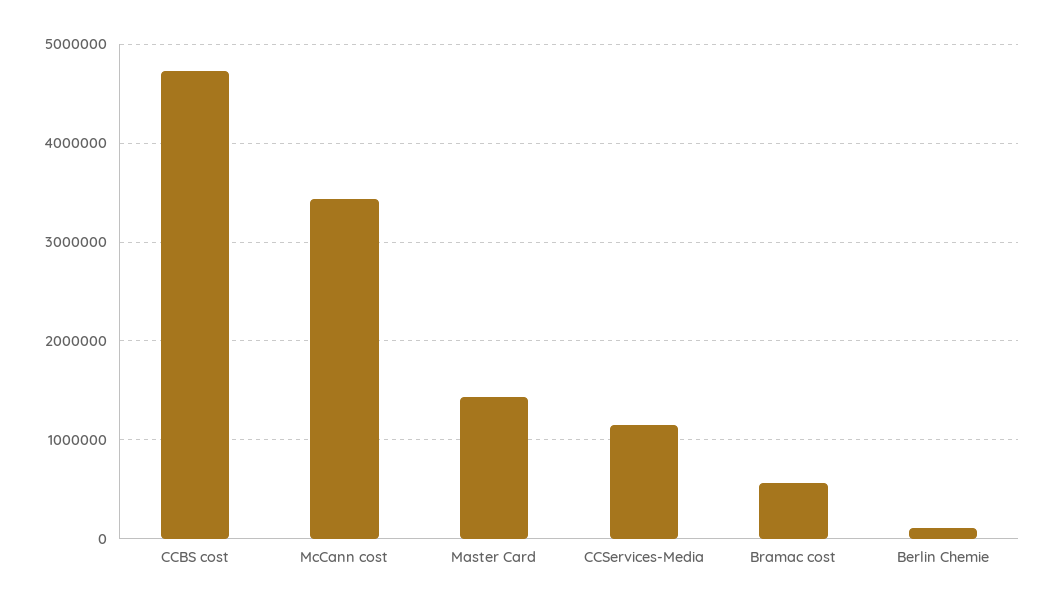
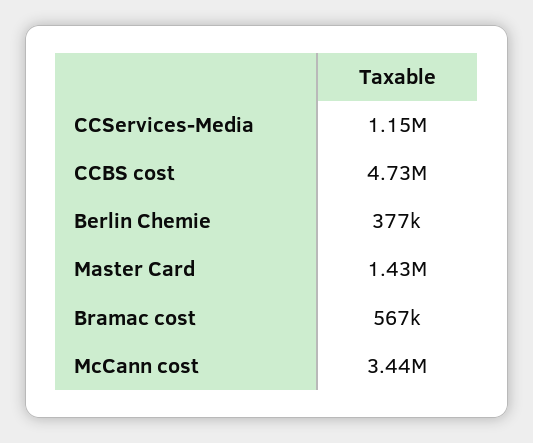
  {
    "CCBS cost": 4730000,
    "McCann cost": 3440000,
    "Master Card": 1430000,
    "CCServices-Media": 1150000,
    "Bramac cost": 567000,
-   "Berlin Chemie": 100000
+   "Berlin Chemie": 377000
  }

